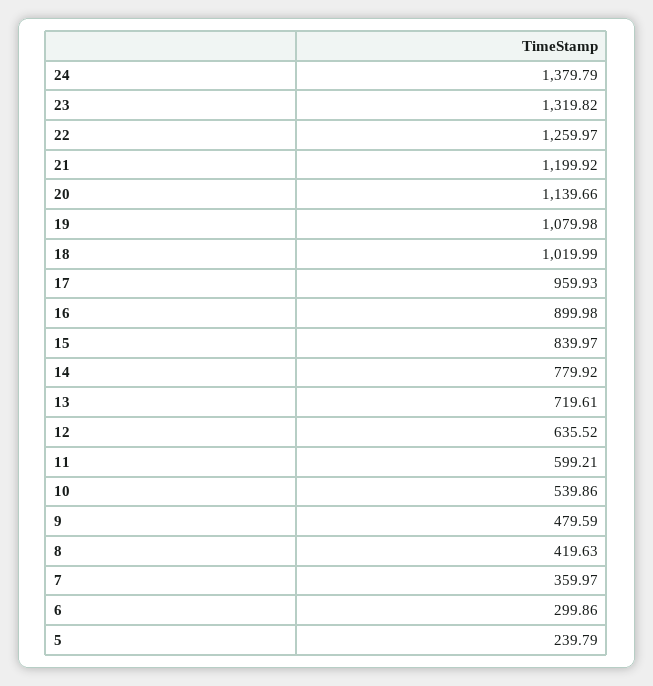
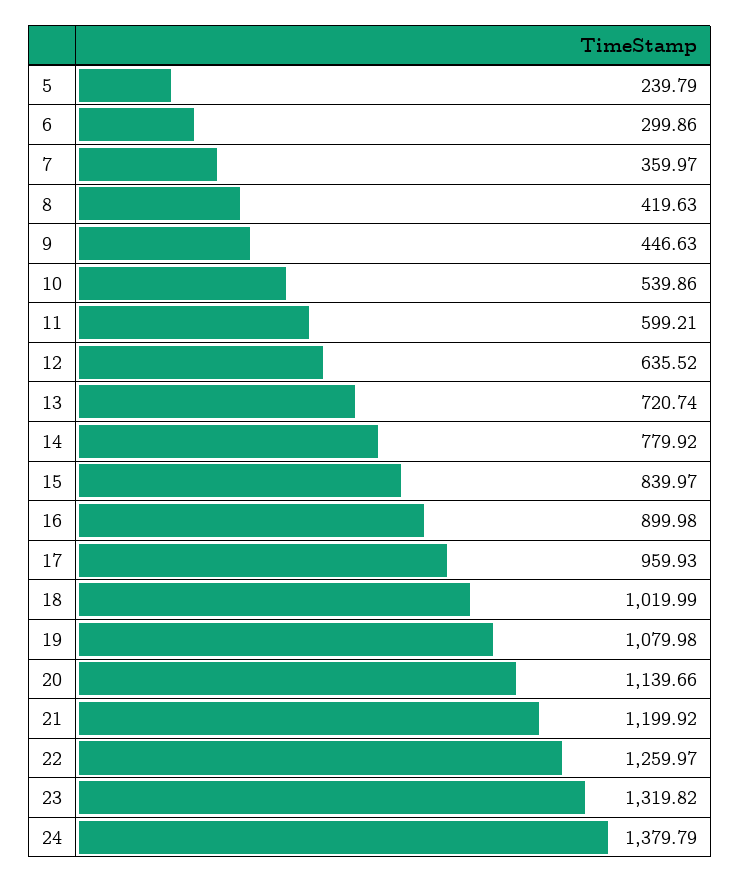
  {
    "24": 1379.79,
    "23": 1319.82,
    "22": 1259.97,
    "21": 1199.92,
    "20": 1139.66,
    "19": 1079.98,
    "18": 1019.99,
    "17": 959.93,
    "16": 899.98,
    "15": 839.97,
    "14": 779.92,
-   "13": 719.61,
+   "13": 720.74,
    "12": 635.52,
    "11": 599.21,
    "10": 539.86,
-   "9": 479.59,
+   "9": 446.63,
    "8": 419.63,
    "7": 359.97,
    "6": 299.86,
    "5": 239.79
  }

